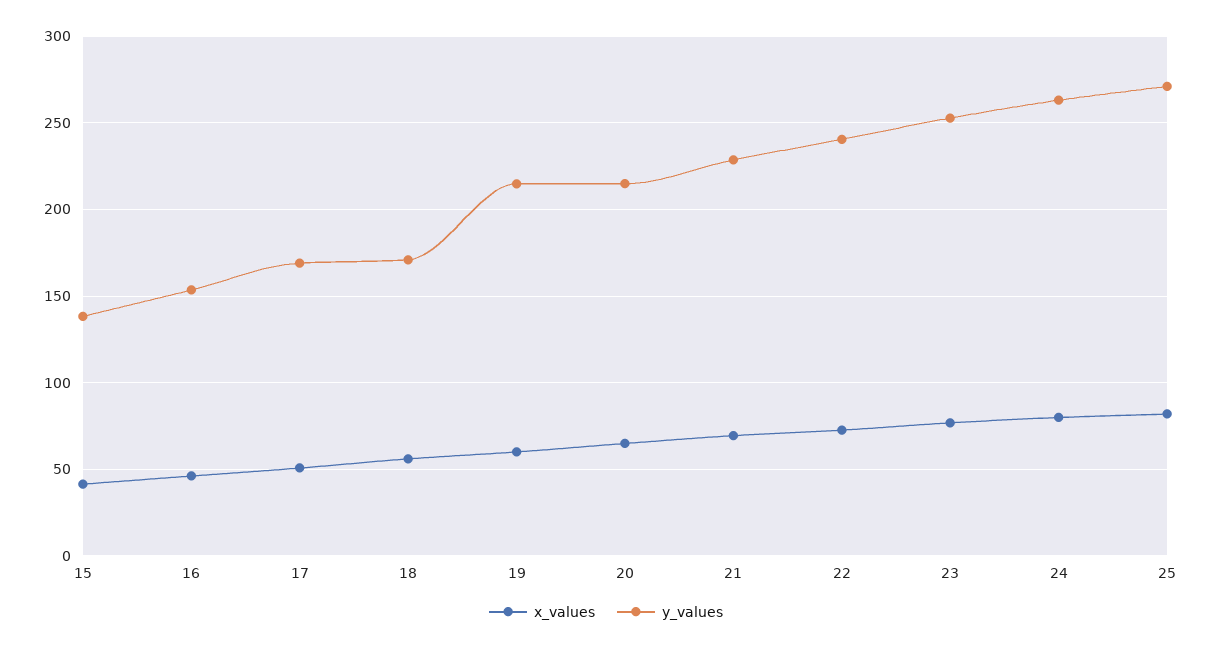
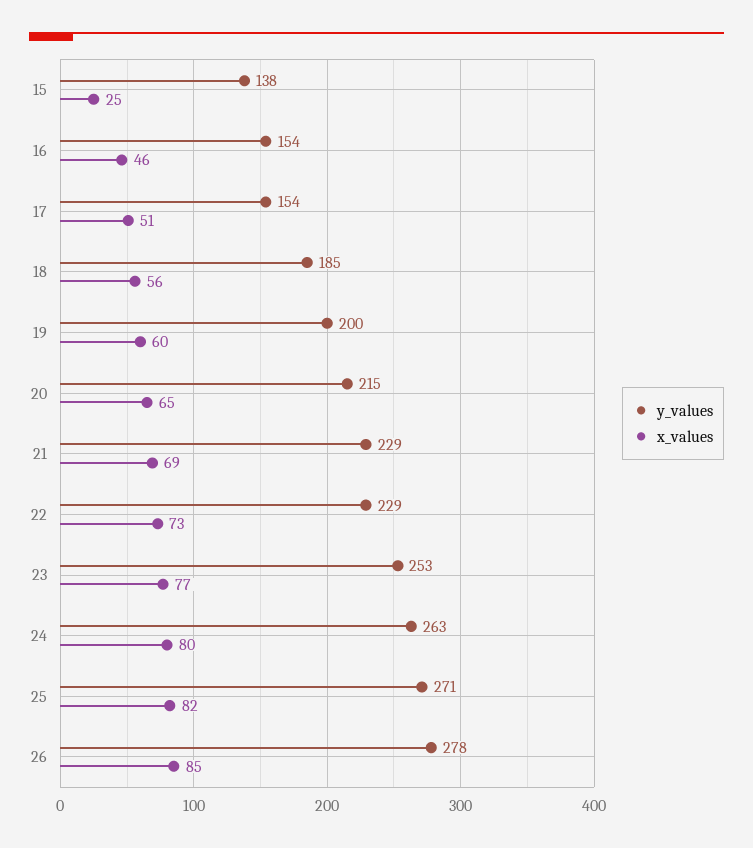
  {
    "x_values": {
-     "15": 40,
+     "15": 25,
      "16": 46,
      "17": 51,
      "18": 56,
      "19": 60,
      "20": 65,
      "21": 69,
      "22": 73,
      "23": 77,
      "24": 80,
-     "25": 82
+     "25": 82,
+     "26": 85
    },
    "y_values": {
      "15": 138,
      "16": 154,
-     "17": 170,
+     "17": 154,
-     "18": 170,
+     "18": 185,
-     "19": 215,
+     "19": 200,
      "20": 215,
      "21": 229,
-     "22": 240,
+     "22": 229,
      "23": 253,
      "24": 263,
-     "25": 271
+     "25": 271,
+     "26": 278
    }
  }

